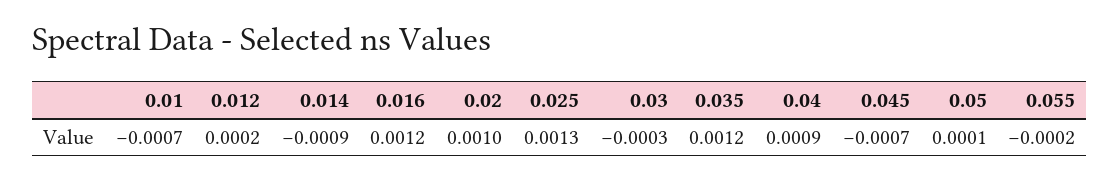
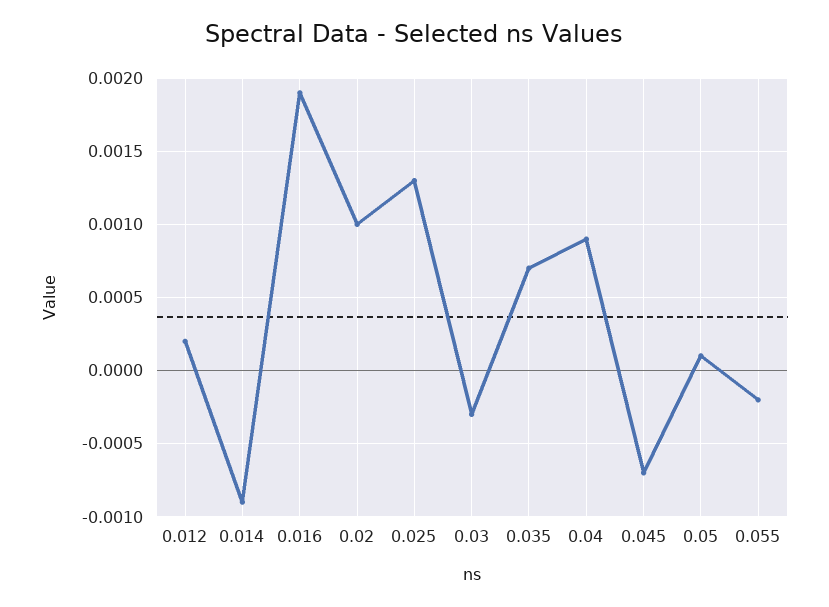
  {
-   "0.01": -0.0007,
    "0.012": 0.0002,
    "0.014": -0.0009,
-   "0.016": 0.0012,
+   "0.016": 0.0019,
    "0.02": 0.001,
    "0.025": 0.0013,
    "0.03": -0.0003,
-   "0.035": 0.0012,
+   "0.035": 0.0007,
    "0.04": 0.0009,
    "0.045": -0.0007,
    "0.05": 0.0001,
    "0.055": -0.0002
  }

